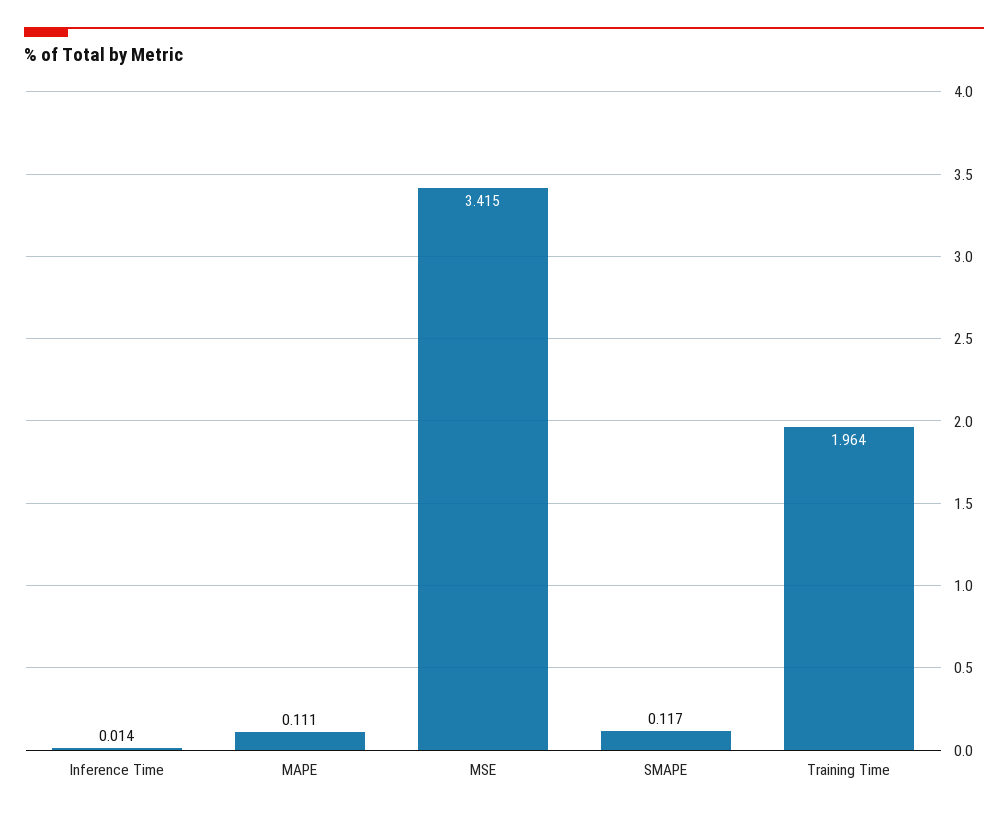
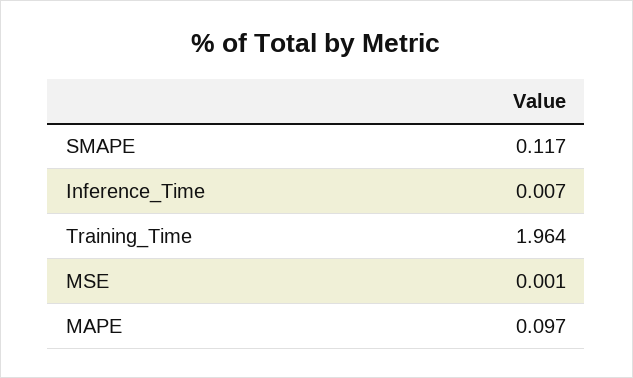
  {
-   "Inference Time": 0.014,
+   "Inference Time": 0.007,
-   "MAPE": 0.111,
+   "MAPE": 0.097,
-   "MSE": 3.415,
+   "MSE": 0.001,
    "SMAPE": 0.117,
    "Training Time": 1.964
  }

